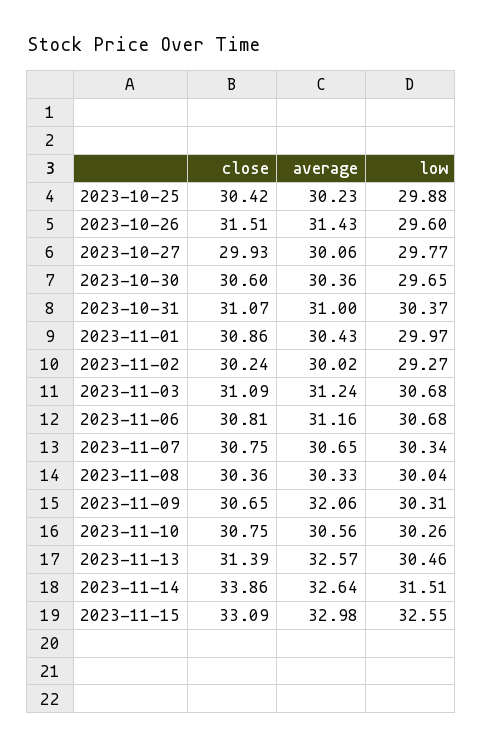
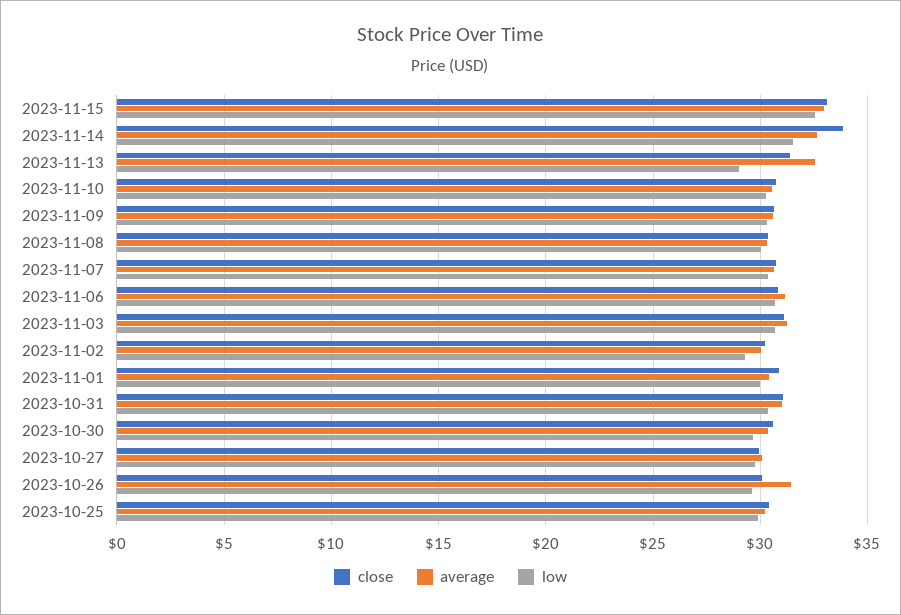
  {
    "close": {
      "2023-10-25": 30.42,
-     "2023-10-26": 31.51,
+     "2023-10-26": 30,
      "2023-10-27": 29.93,
      "2023-10-30": 30.6,
      "2023-10-31": 31.07,
      "2023-11-01": 30.86,
      "2023-11-02": 30.24,
      "2023-11-03": 31.09,
      "2023-11-06": 30.81,
      "2023-11-07": 30.75,
      "2023-11-08": 30.36,
      "2023-11-09": 30.65,
      "2023-11-10": 30.75,
      "2023-11-13": 31.39,
      "2023-11-14": 33.86,
      "2023-11-15": 33.09
    },
    "average": {
      "2023-10-25": 30.23,
      "2023-10-26": 31.43,
      "2023-10-27": 30.06,
      "2023-10-30": 30.36,
      "2023-10-31": 31,
      "2023-11-01": 30.43,
      "2023-11-02": 30.02,
      "2023-11-03": 31.24,
      "2023-11-06": 31.16,
      "2023-11-07": 30.65,
      "2023-11-08": 30.33,
-     "2023-11-09": 32.06,
+     "2023-11-09": 30.5,
      "2023-11-10": 30.56,
      "2023-11-13": 32.57,
      "2023-11-14": 32.64,
      "2023-11-15": 32.98
    },
    "low": {
      "2023-10-25": 29.88,
      "2023-10-26": 29.6,
      "2023-10-27": 29.77,
      "2023-10-30": 29.65,
      "2023-10-31": 30.37,
      "2023-11-01": 29.97,
      "2023-11-02": 29.27,
      "2023-11-03": 30.68,
      "2023-11-06": 30.68,
      "2023-11-07": 30.34,
      "2023-11-08": 30.04,
      "2023-11-09": 30.31,
      "2023-11-10": 30.26,
-     "2023-11-13": 30.46,
+     "2023-11-13": 29,
      "2023-11-14": 31.51,
      "2023-11-15": 32.55
    }
  }

